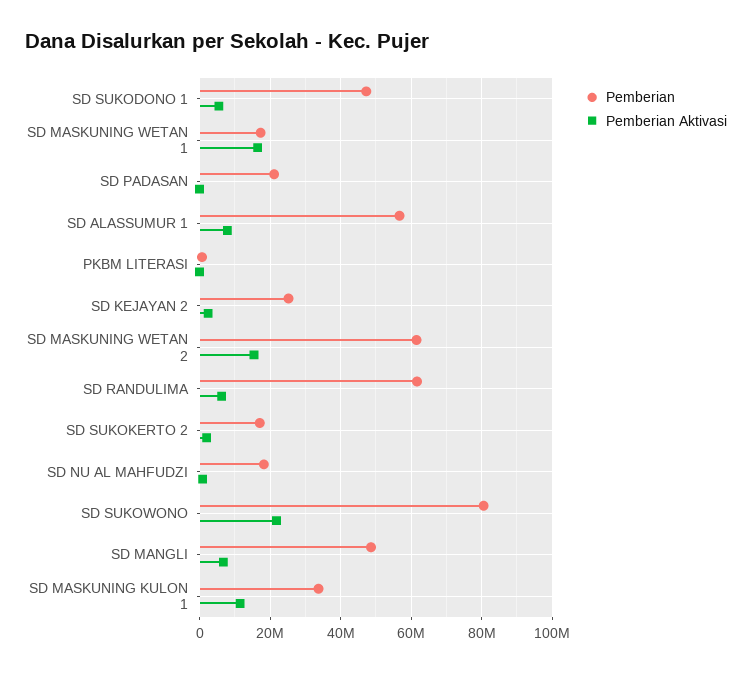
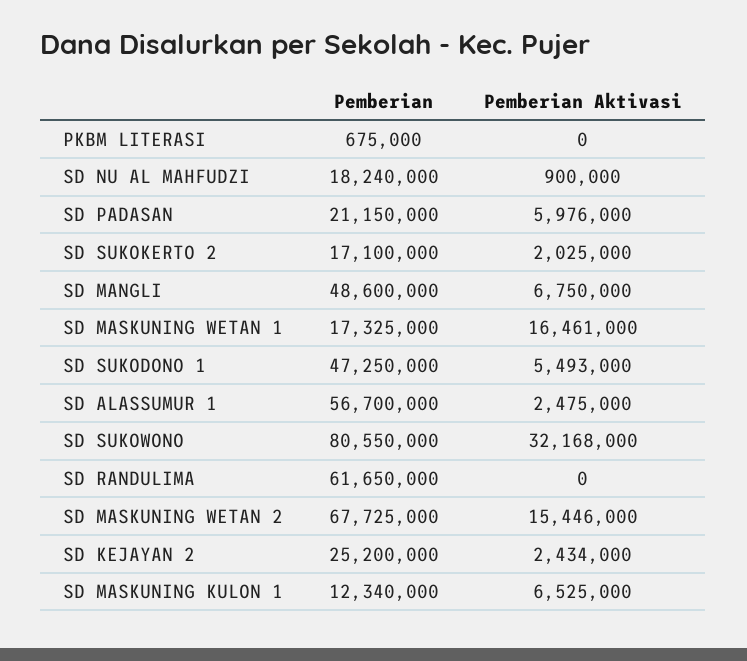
  {
    "Pemberian": {
      "SD SUKODONO 1": 47250000,
      "SD MASKUNING WETAN 1": 17325000,
      "SD PADASAN": 21150000,
      "SD ALASSUMUR 1": 56700000,
      "PKBM LITERASI": 675000,
      "SD KEJAYAN 2": 25200000,
-     "SD MASKUNING WETAN 2": 62000000,
+     "SD MASKUNING WETAN 2": 67725000,
      "SD RANDULIMA": 61650000,
      "SD SUKOKERTO 2": 17100000,
      "SD NU AL MAHFUDZI": 18240000,
      "SD SUKOWONO": 80550000,
      "SD MANGLI": 48600000,
-     "SD MASKUNING KULON 1": 34000000
+     "SD MASKUNING KULON 1": 12340000
    },
    "Pemberian Aktivasi": {
      "SD SUKODONO 1": 5493000,
      "SD MASKUNING WETAN 1": 16461000,
-     "SD PADASAN": 0,
+     "SD PADASAN": 5976000,
-     "SD ALASSUMUR 1": 8000000,
+     "SD ALASSUMUR 1": 2475000,
      "PKBM LITERASI": 0,
      "SD KEJAYAN 2": 2434000,
      "SD MASKUNING WETAN 2": 15446000,
-     "SD RANDULIMA": 6000000,
+     "SD RANDULIMA": 0,
      "SD SUKOKERTO 2": 2025000,
      "SD NU AL MAHFUDZI": 900000,
-     "SD SUKOWONO": 22000000,
+     "SD SUKOWONO": 32168000,
      "SD MANGLI": 6750000,
-     "SD MASKUNING KULON 1": 12000000
+     "SD MASKUNING KULON 1": 6525000
    }
  }

